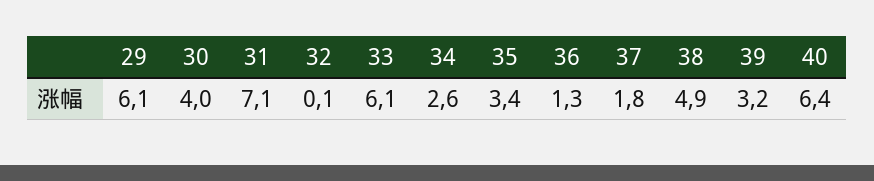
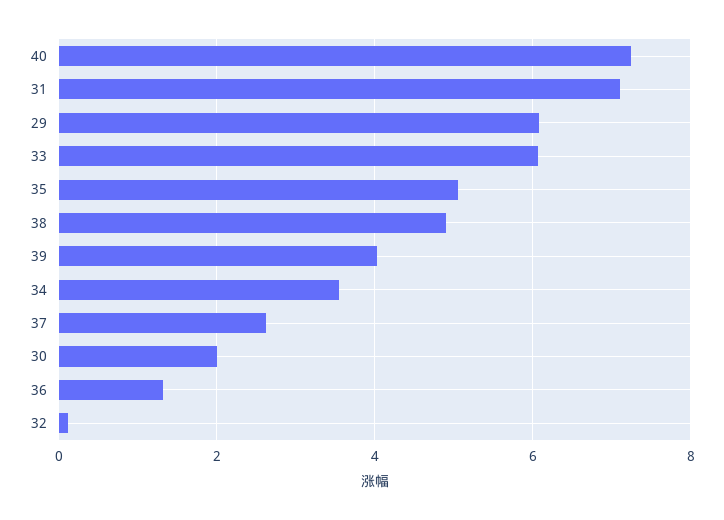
  {
    "29": 6.1,
-   "30": 4,
+   "30": 2,
    "31": 7.1,
    "32": 0.1,
    "33": 6.1,
-   "34": 2.6,
+   "34": 3.6,
-   "35": 3.4,
+   "35": 5,
    "36": 1.3,
-   "37": 1.8,
+   "37": 2.6,
    "38": 4.9,
-   "39": 3.2,
+   "39": 4,
-   "40": 6.4
+   "40": 7.2
  }

